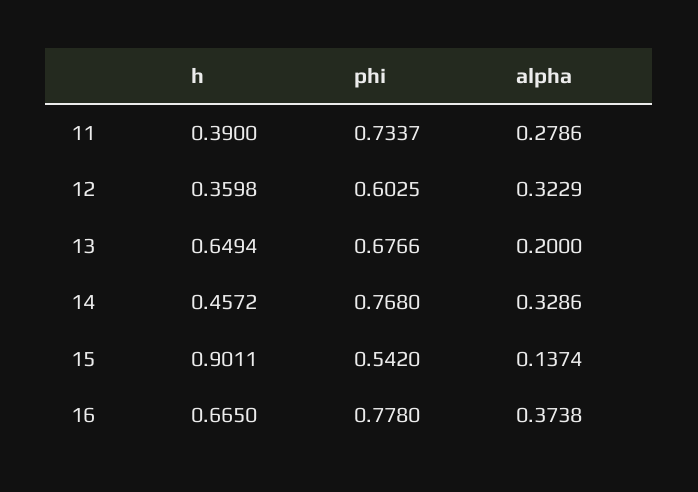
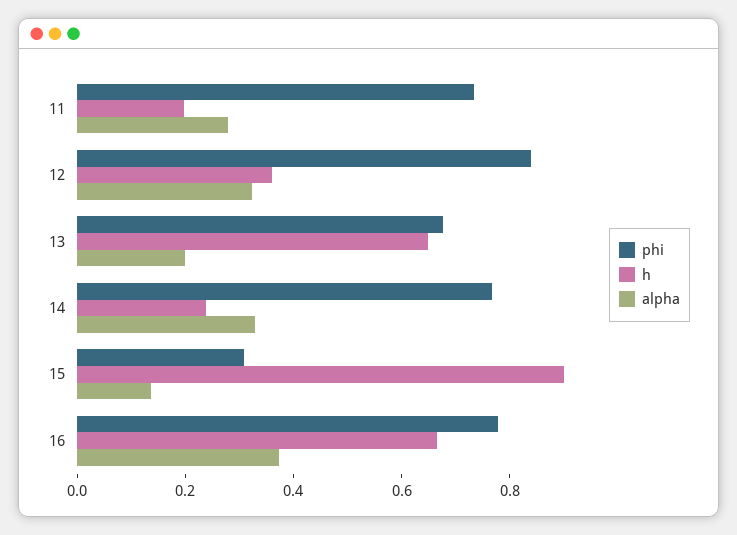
  {
    "h": {
-     "11": 0.39,
+     "11": 0.2,
      "12": 0.3598,
      "13": 0.6494,
-     "14": 0.4572,
+     "14": 0.25,
      "15": 0.9011,
      "16": 0.665
    },
    "phi": {
      "11": 0.7337,
-     "12": 0.6025,
+     "12": 0.85,
      "13": 0.6766,
      "14": 0.768,
-     "15": 0.542,
+     "15": 0.3,
      "16": 0.778
    },
    "alpha": {
      "11": 0.2786,
      "12": 0.3229,
      "13": 0.2,
      "14": 0.3286,
      "15": 0.1374,
      "16": 0.3738
    }
  }

